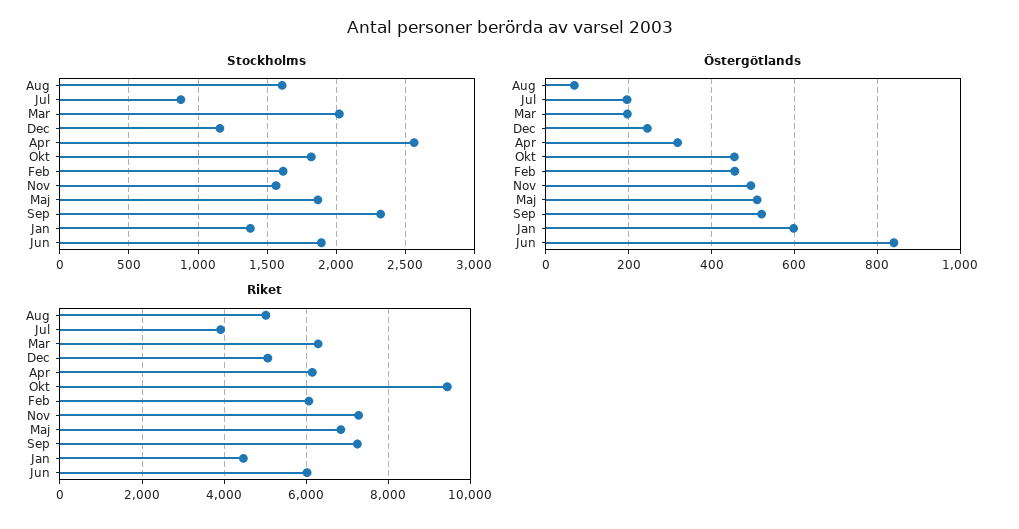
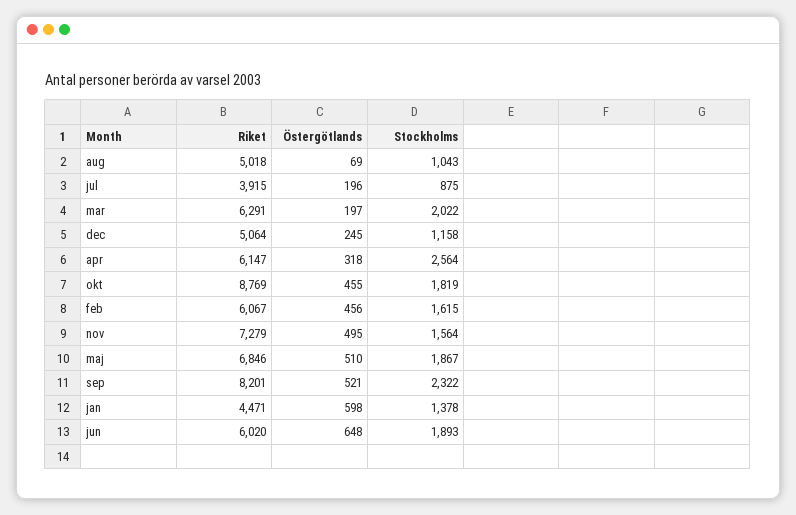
  {
    "Stockholms": {
-     "Aug": 1600,
+     "Aug": 1043,
      "Jul": 875,
      "Mar": 2022,
      "Dec": 1158,
      "Apr": 2564,
      "Okt": 1819,
      "Feb": 1615,
      "Nov": 1564,
      "Maj": 1867,
      "Sep": 2322,
      "Jan": 1378,
      "Jun": 1893
    },
    "Östergötlands": {
      "Aug": 69,
      "Jul": 196,
      "Mar": 197,
      "Dec": 245,
      "Apr": 318,
      "Okt": 455,
      "Feb": 456,
      "Nov": 495,
      "Maj": 510,
      "Sep": 521,
      "Jan": 598,
-     "Jun": 840
+     "Jun": 648
    },
    "Riket": {
      "Aug": 5018,
      "Jul": 3915,
      "Mar": 6291,
      "Dec": 5064,
      "Apr": 6147,
-     "Okt": 9400,
+     "Okt": 8769,
      "Feb": 6067,
      "Nov": 7279,
      "Maj": 6846,
-     "Sep": 7200,
+     "Sep": 8201,
      "Jan": 4471,
      "Jun": 6020
    }
  }

